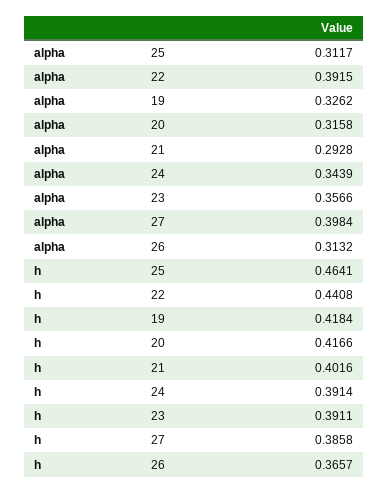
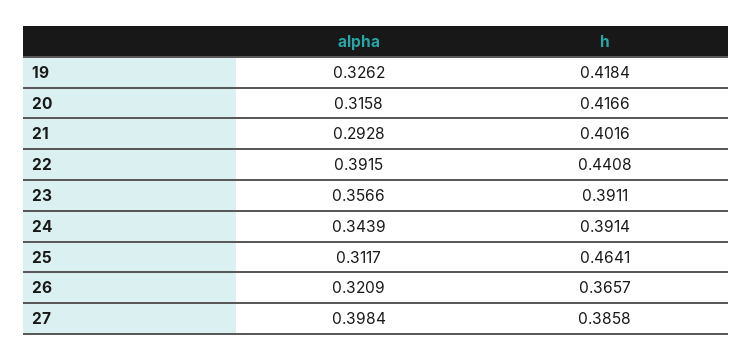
  {
    "alpha": {
      "25": 0.3117,
      "22": 0.3915,
      "19": 0.3262,
      "20": 0.3158,
      "21": 0.2928,
      "24": 0.3439,
      "23": 0.3566,
      "27": 0.3984,
-     "26": 0.3132
+     "26": 0.3209
    },
    "h": {
      "25": 0.4641,
      "22": 0.4408,
      "19": 0.4184,
      "20": 0.4166,
      "21": 0.4016,
      "24": 0.3914,
      "23": 0.3911,
      "27": 0.3858,
      "26": 0.3657
    }
  }

